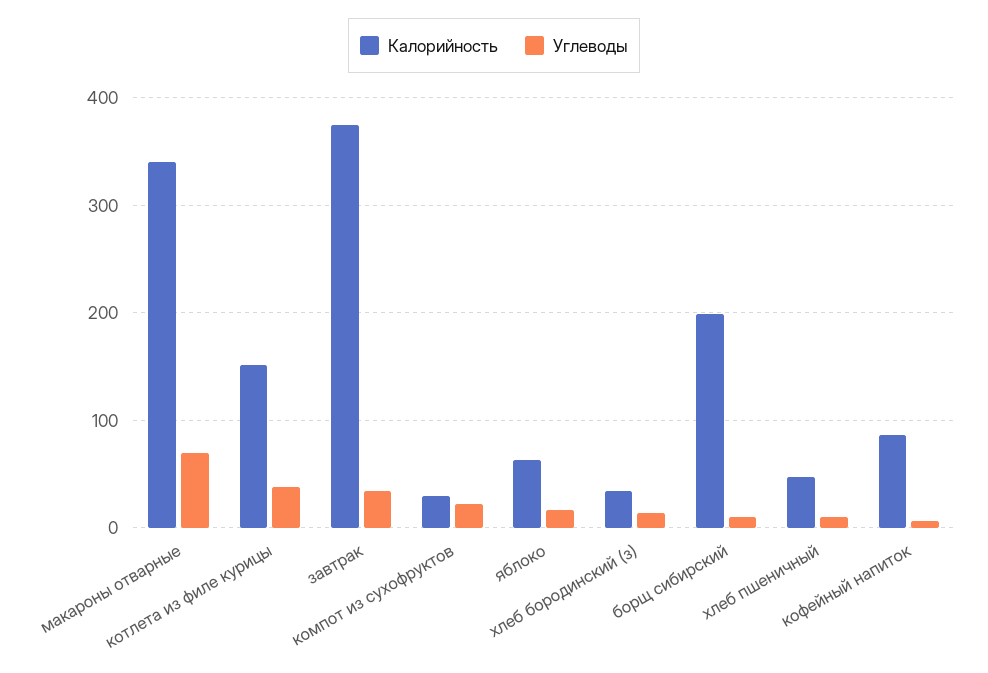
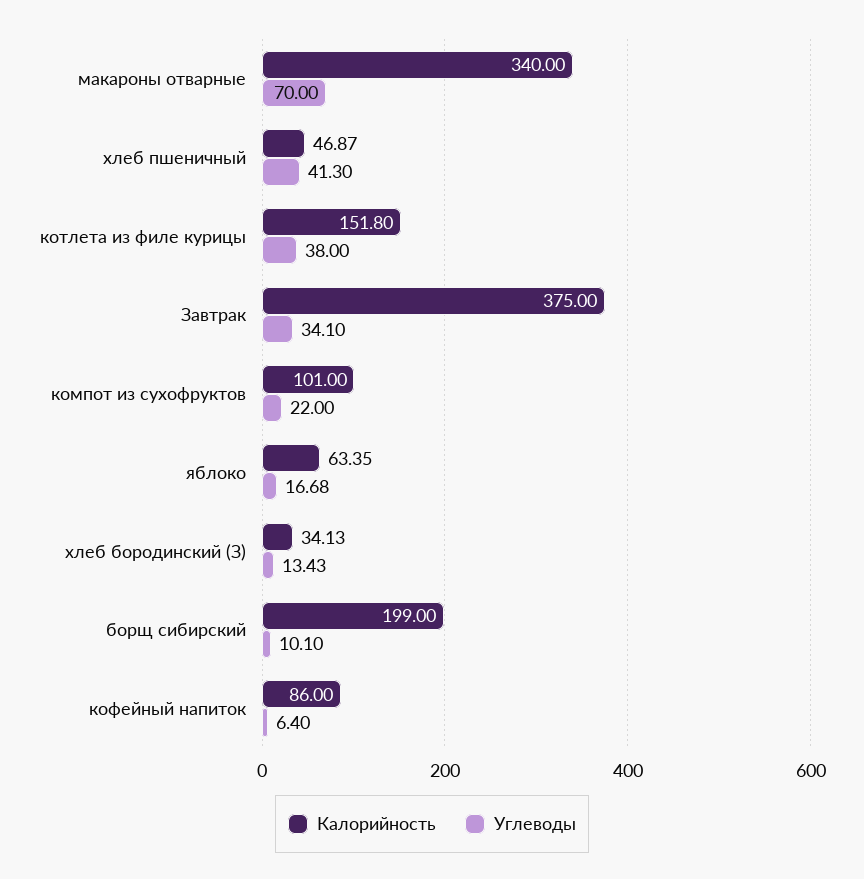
  {
    "Калорийность": {
      "макароны отварные": 340,
      "котлета из филе курицы": 151.8,
      "завтрак": 375,
-     "компот из сухофруктов": 30,
+     "компот из сухофруктов": 101,
      "яблоко": 63.35,
      "хлеб бородинский (з)": 34.13,
      "борщ сибирский": 199,
      "хлеб пшеничный": 46.87,
      "кофейный напиток": 86
    },
    "Углеводы": {
      "макароны отварные": 70,
      "котлета из филе курицы": 38,
      "завтрак": 34.1,
      "компот из сухофруктов": 22,
      "яблоко": 16.68,
      "хлеб бородинский (з)": 13.43,
      "борщ сибирский": 10.1,
-     "хлеб пшеничный": 10,
+     "хлеб пшеничный": 41.3,
      "кофейный напиток": 6.4
    }
  }

